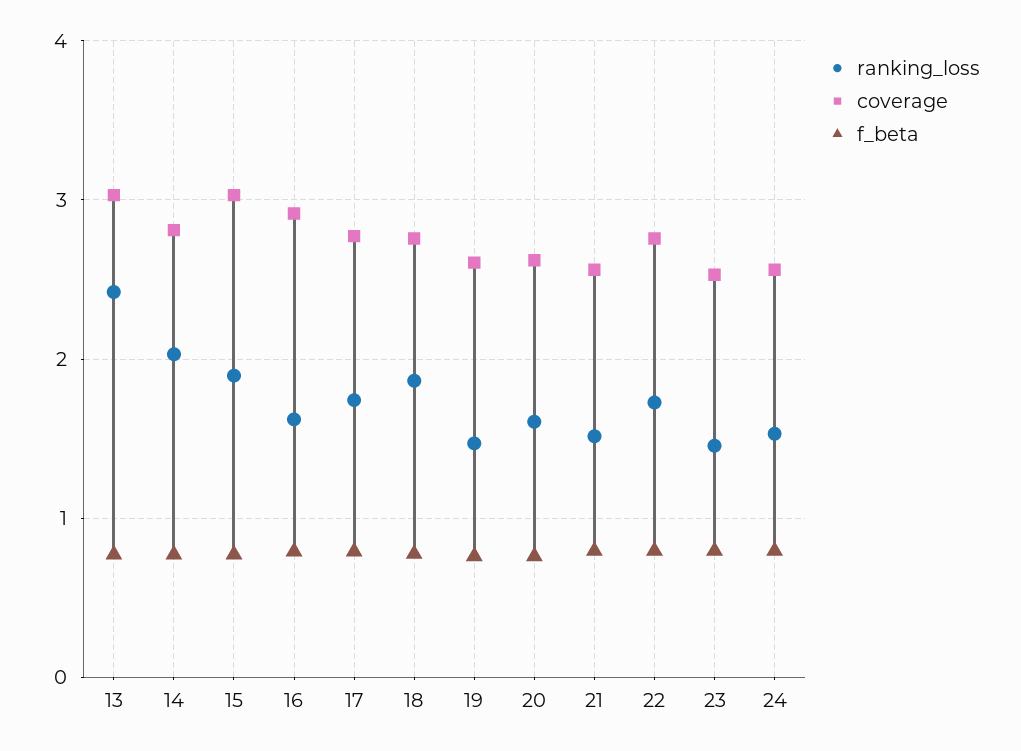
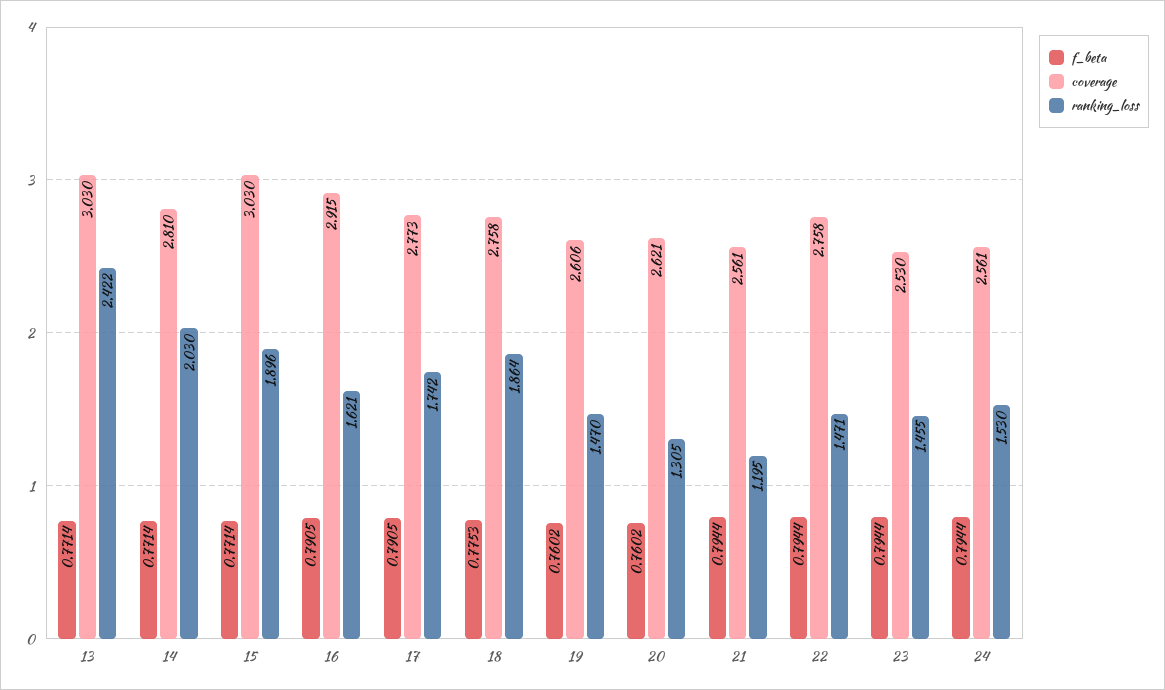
  {
    "ranking_loss": {
      "13": 2.422,
      "14": 2.03,
      "15": 1.896,
      "16": 1.621,
      "17": 1.742,
      "18": 1.864,
      "19": 1.47,
-     "20": 1.6,
+     "20": 1.305,
-     "21": 1.5,
+     "21": 1.195,
-     "22": 1.7,
+     "22": 1.471,
      "23": 1.455,
      "24": 1.53
    },
    "coverage": {
      "13": 3.03,
      "14": 2.81,
      "15": 3.03,
      "16": 2.915,
      "17": 2.773,
      "18": 2.758,
      "19": 2.606,
      "20": 2.621,
      "21": 2.561,
      "22": 2.758,
      "23": 2.53,
      "24": 2.561
    },
    "f_beta": {
      "13": 0.7714,
      "14": 0.7714,
      "15": 0.7714,
      "16": 0.7905,
      "17": 0.7905,
      "18": 0.7753,
      "19": 0.7602,
      "20": 0.7602,
      "21": 0.7944,
      "22": 0.7944,
      "23": 0.7944,
      "24": 0.7944
    }
  }

